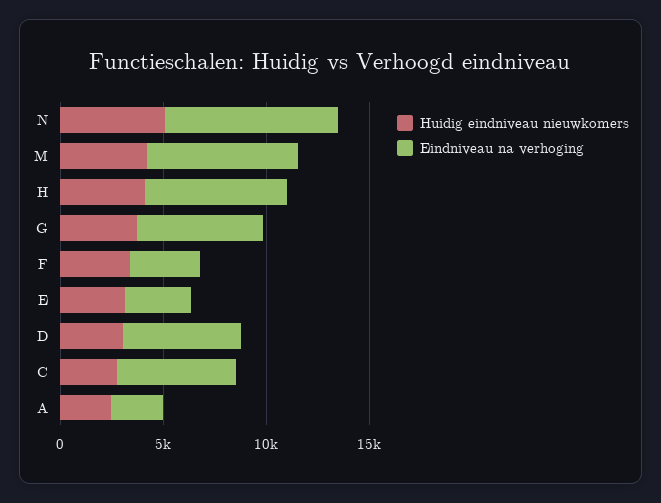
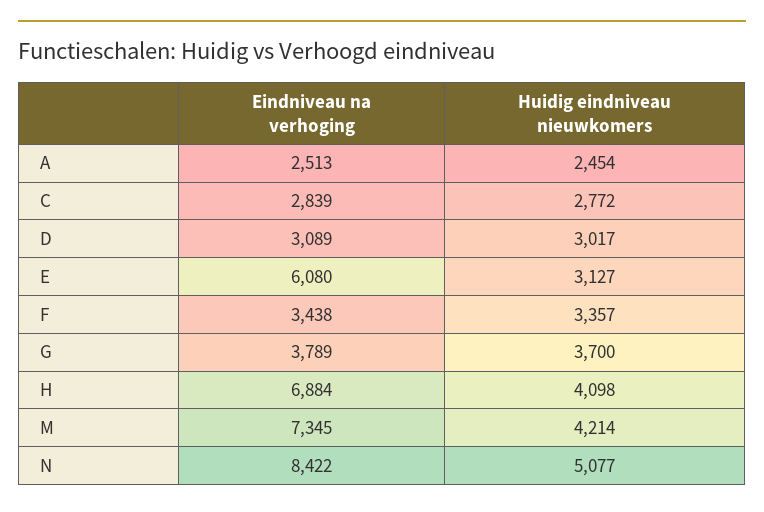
  {
    "Huidig eindniveau nieuwkomers": {
      "N": 5077,
      "M": 4214,
      "H": 4098,
      "G": 3700,
      "F": 3357,
      "E": 3127,
      "D": 3017,
      "C": 2772,
      "A": 2454
    },
    "Eindniveau na verhoging": {
      "N": 8422,
      "M": 7345,
      "H": 6884,
-     "G": 6000,
+     "G": 3789,
      "F": 3438,
-     "E": 3000,
+     "E": 6080,
-     "D": 6000,
+     "D": 3089,
-     "C": 6000,
+     "C": 2839,
      "A": 2513
    }
  }

